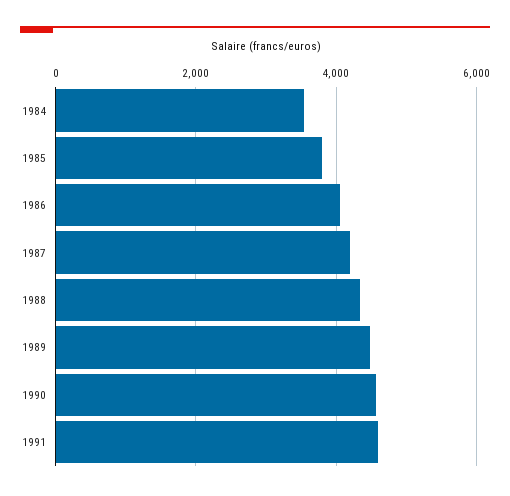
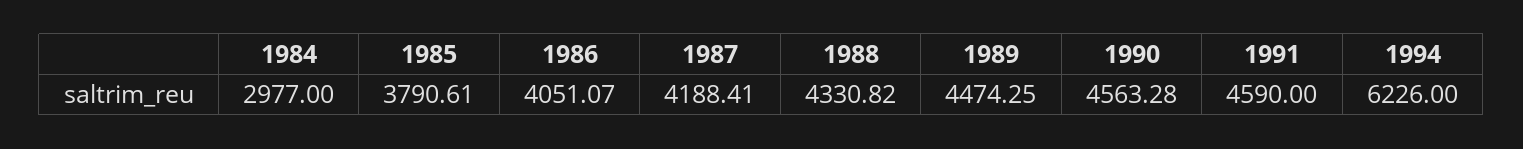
  {
-   "1984": 3600,
+   "1984": 2977,
    "1985": 3790.61,
    "1986": 4051.07,
    "1987": 4188.41,
    "1988": 4330.82,
    "1989": 4474.25,
    "1990": 4563.28,
-   "1991": 4590
+   "1991": 4590,
+   "1994": 6226
  }

